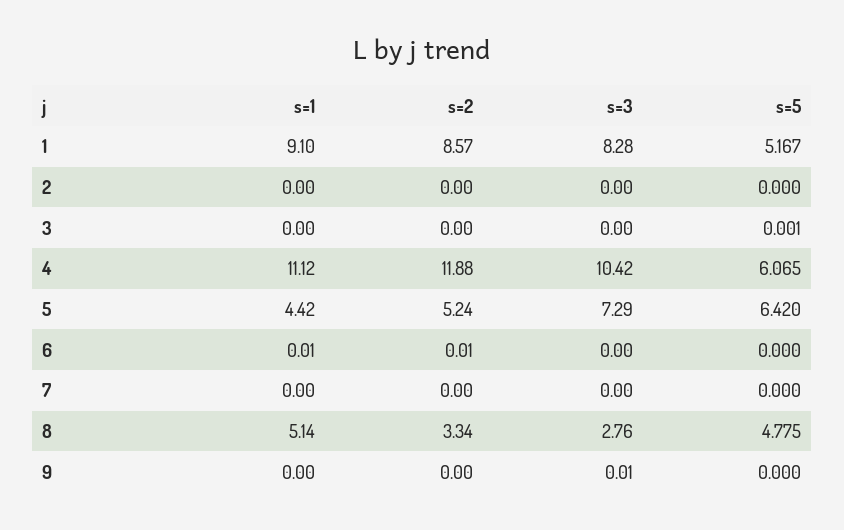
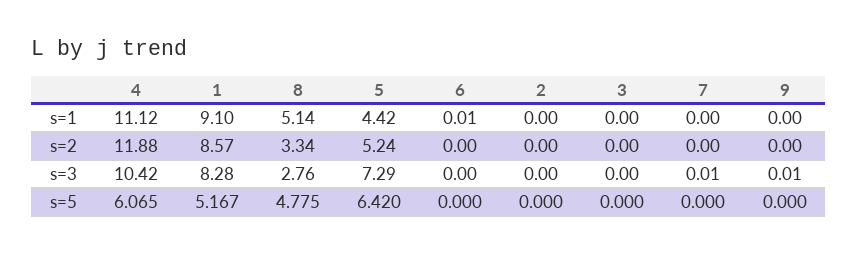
  {
    "s=1": {
      "1": 9.1,
      "2": 0,
      "3": 0,
      "4": 11.12,
      "5": 4.42,
      "6": 0.01,
      "7": 0,
      "8": 5.14,
      "9": 0
    },
    "s=2": {
      "1": 8.57,
      "2": 0,
      "3": 0,
      "4": 11.88,
      "5": 5.24,
-     "6": 0.01,
+     "6": 0,
      "7": 0,
      "8": 3.34,
      "9": 0
    },
    "s=3": {
      "1": 8.28,
      "2": 0,
      "3": 0,
      "4": 10.42,
      "5": 7.29,
      "6": 0,
-     "7": 0,
+     "7": 0.01,
      "8": 2.76,
      "9": 0.01
    },
    "s=5": {
      "1": 5.167,
      "2": 0,
-     "3": 0.001,
+     "3": 0,
      "4": 6.065,
      "5": 6.42,
      "6": 0,
      "7": 0,
      "8": 4.775,
      "9": 0
    }
  }

